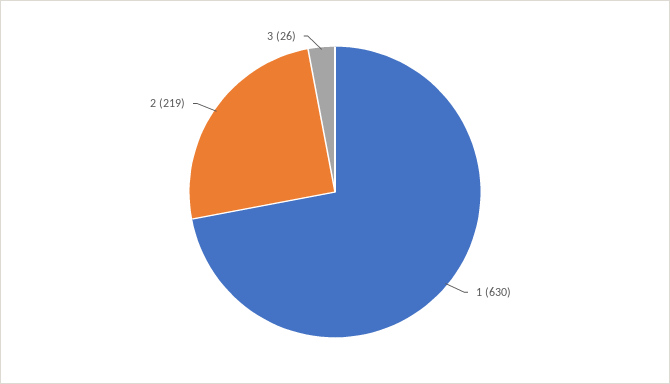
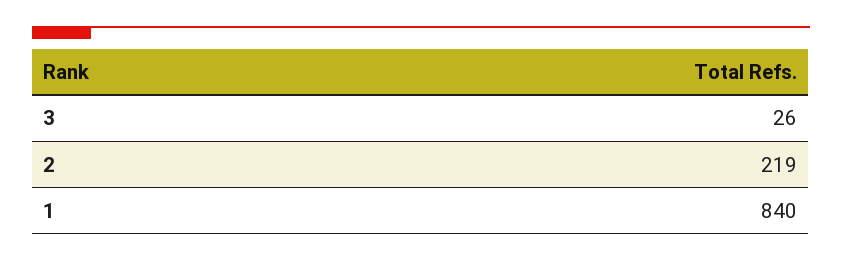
  {
-   "1": 630,
+   "1": 840,
    "2": 219,
    "3": 26
  }

